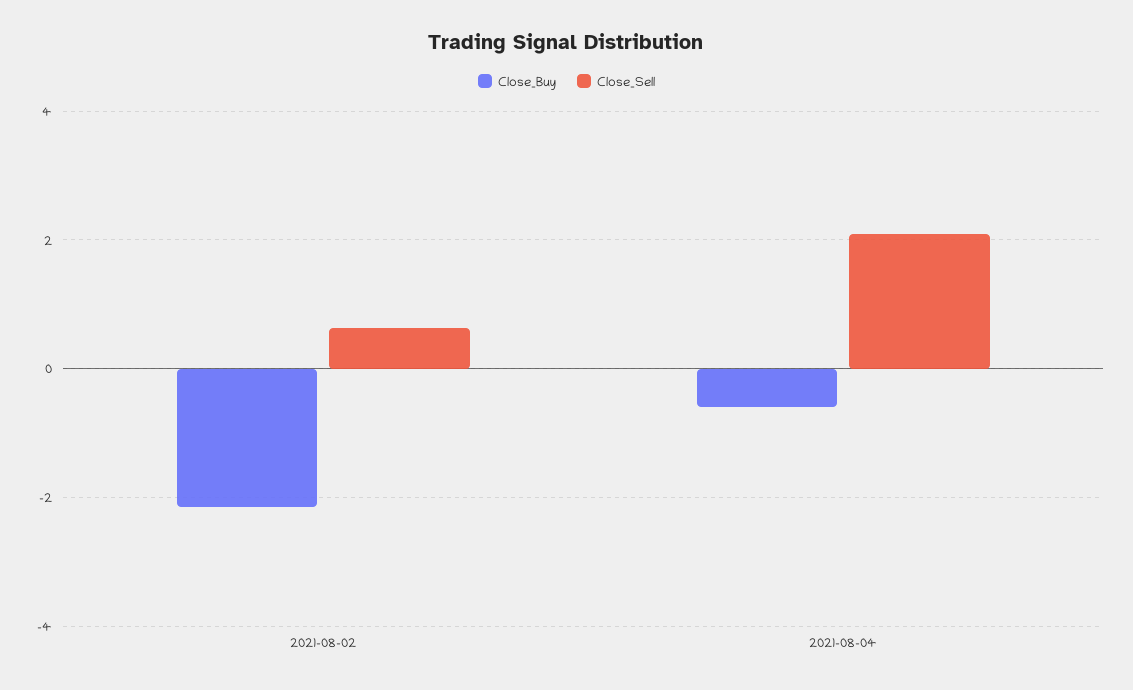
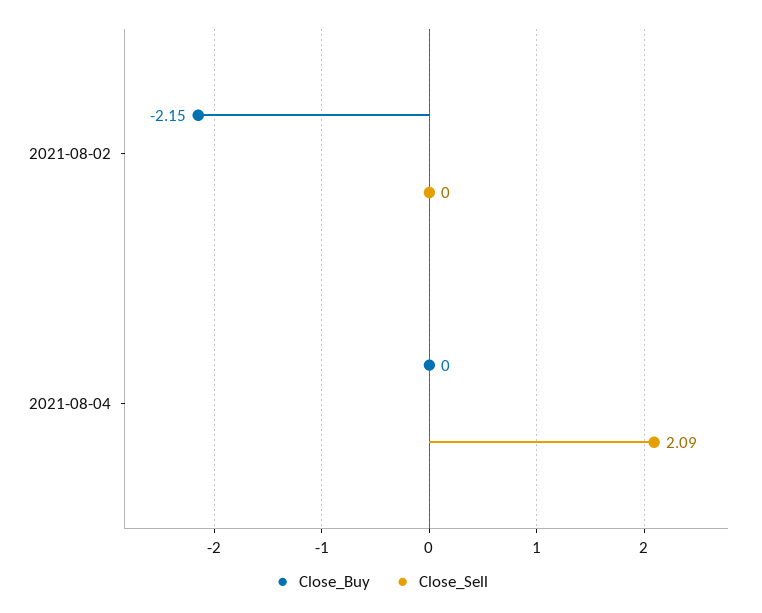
  {
    "Close_Buy": {
      "2021-08-02": -2.15,
-     "2021-08-04": -0.6
+     "2021-08-04": 0
    },
    "Close_Sell": {
-     "2021-08-02": 0.6,
+     "2021-08-02": 0,
      "2021-08-04": 2.09
    }
  }

